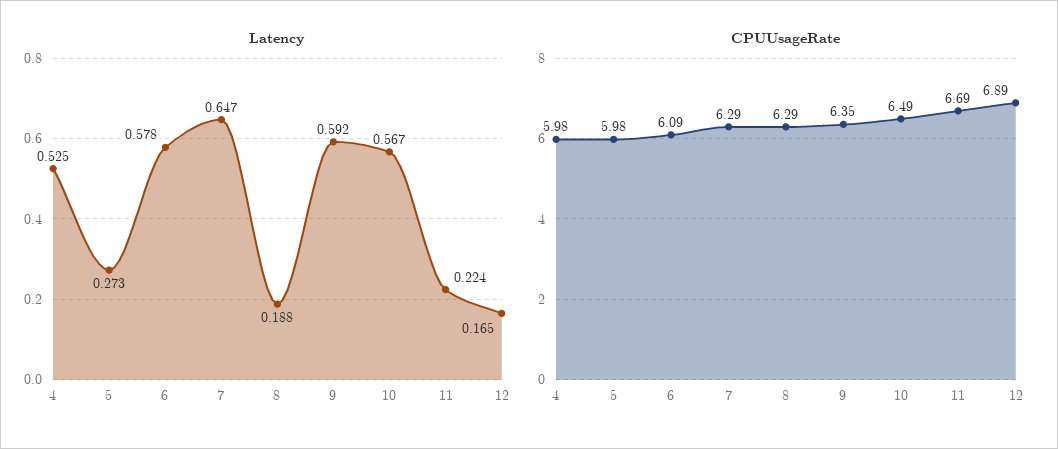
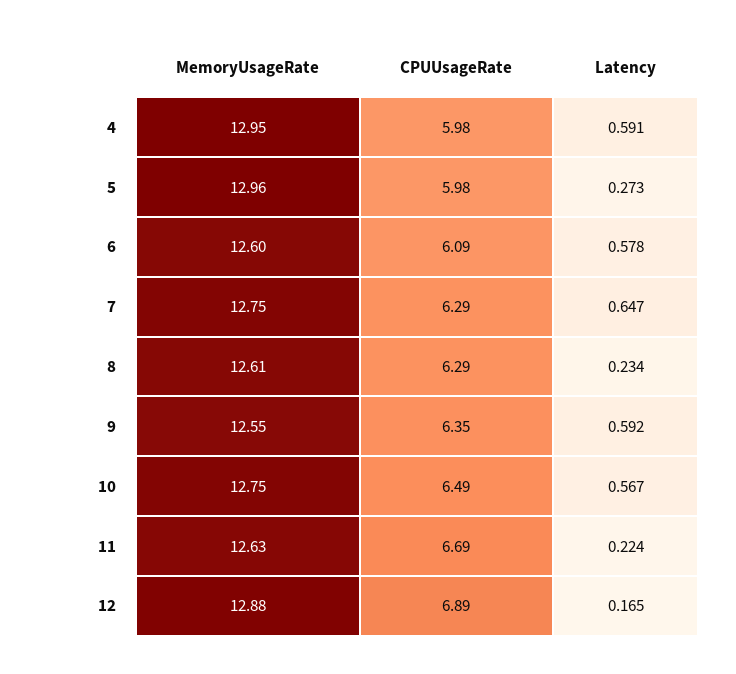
  {
    "Latency": {
-     "4": 0.525,
+     "4": 0.591,
      "5": 0.273,
      "6": 0.578,
      "7": 0.647,
-     "8": 0.188,
+     "8": 0.234,
      "9": 0.592,
      "10": 0.567,
      "11": 0.224,
      "12": 0.165
    },
    "CPUUsageRate": {
      "4": 5.98,
      "5": 5.98,
      "6": 6.09,
      "7": 6.29,
      "8": 6.29,
      "9": 6.35,
      "10": 6.49,
      "11": 6.69,
      "12": 6.89
-   }
+   },
+   "MemoryUsageRate": {
+     "4": 12.95,
+     "5": 12.96,
+     "6": 12.6,
+     "7": 12.75,
+     "8": 12.61,
+     "9": 12.55,
+     "10": 12.75,
+     "11": 12.63,
+     "12": 12.88
+   }
  }

